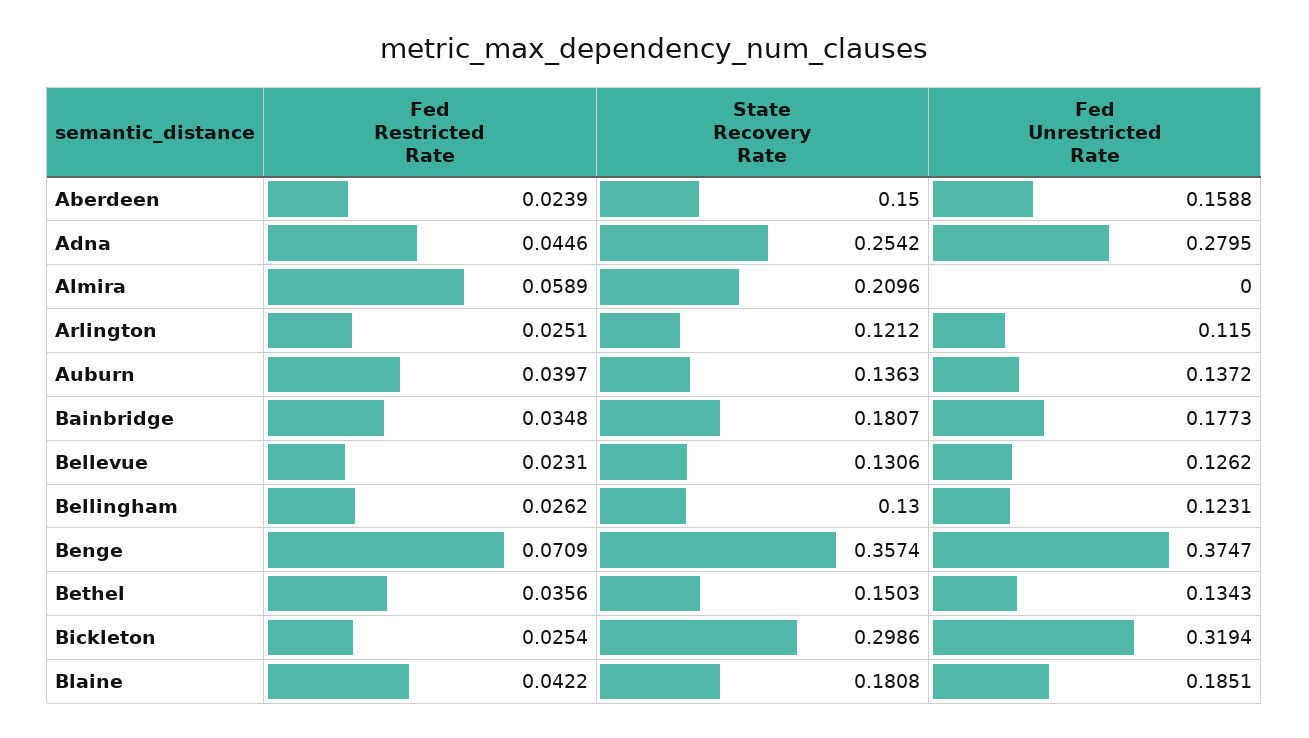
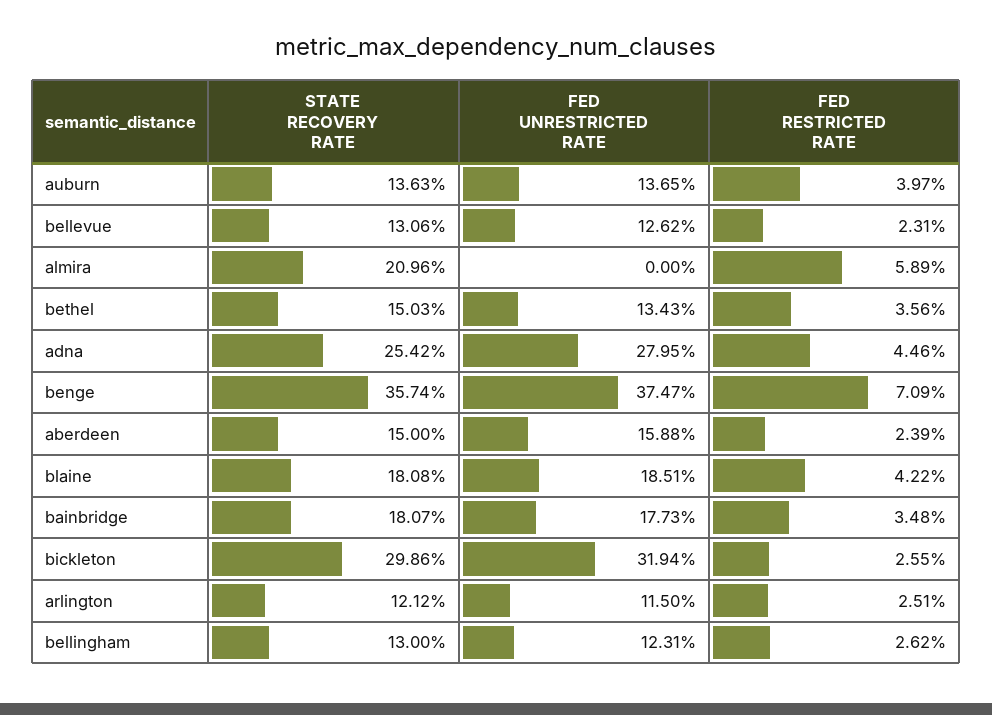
  {
    "Fed Restricted Rate": {
      "Aberdeen": 0.0239,
      "Adna": 0.0446,
      "Almira": 0.0589,
      "Arlington": 0.0251,
      "Auburn": 0.0397,
      "Bainbridge": 0.0348,
      "Bellevue": 0.0231,
      "Bellingham": 0.0262,
      "Benge": 0.0709,
      "Bethel": 0.0356,
-     "Bickleton": 0.0254,
+     "Bickleton": 0.0255,
      "Blaine": 0.0422
    },
    "State Recovery Rate": {
      "Aberdeen": 0.15,
      "Adna": 0.2542,
      "Almira": 0.2096,
      "Arlington": 0.1212,
      "Auburn": 0.1363,
      "Bainbridge": 0.1807,
      "Bellevue": 0.1306,
      "Bellingham": 0.13,
      "Benge": 0.3574,
      "Bethel": 0.1503,
      "Bickleton": 0.2986,
      "Blaine": 0.1808
    },
    "Fed Unrestricted Rate": {
      "Aberdeen": 0.1588,
      "Adna": 0.2795,
      "Almira": 0,
      "Arlington": 0.115,
-     "Auburn": 0.1372,
+     "Auburn": 0.1365,
      "Bainbridge": 0.1773,
      "Bellevue": 0.1262,
      "Bellingham": 0.1231,
      "Benge": 0.3747,
      "Bethel": 0.1343,
      "Bickleton": 0.3194,
      "Blaine": 0.1851
    }
  }

